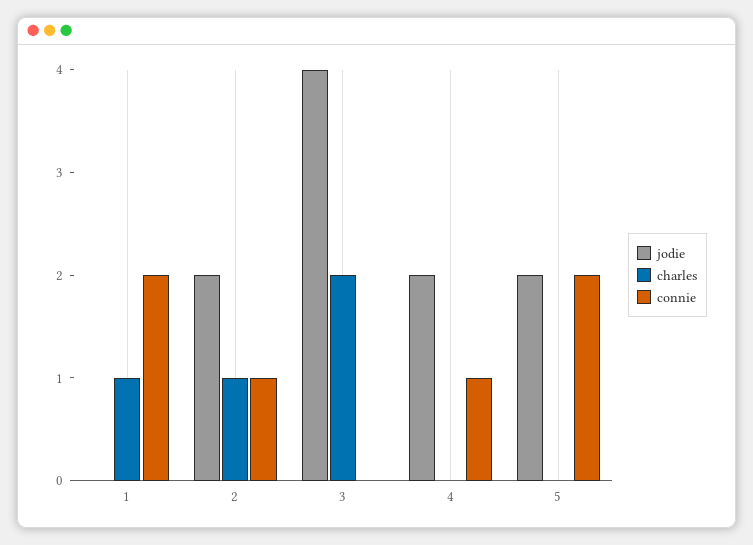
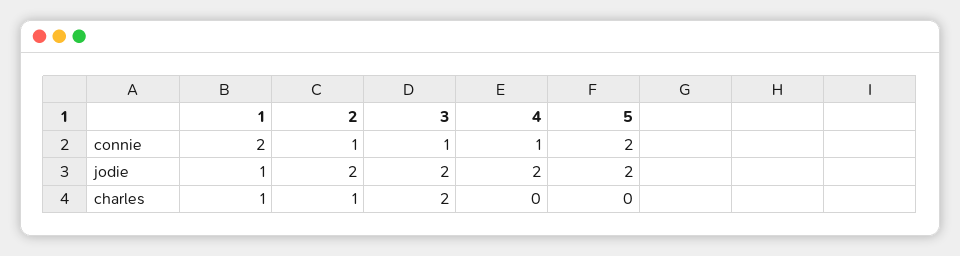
  {
    "jodie": {
-     "1": 0,
+     "1": 1,
      "2": 2,
-     "3": 4,
+     "3": 2,
      "4": 2,
      "5": 2
    },
    "charles": {
      "1": 1,
      "2": 1,
      "3": 2,
      "4": 0,
      "5": 0
    },
    "connie": {
      "1": 2,
      "2": 1,
-     "3": 0,
+     "3": 1,
      "4": 1,
      "5": 2
    }
  }

